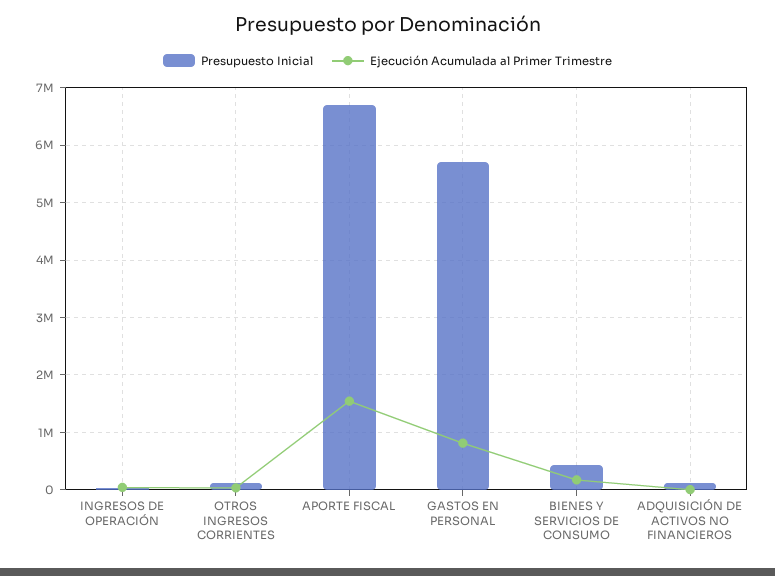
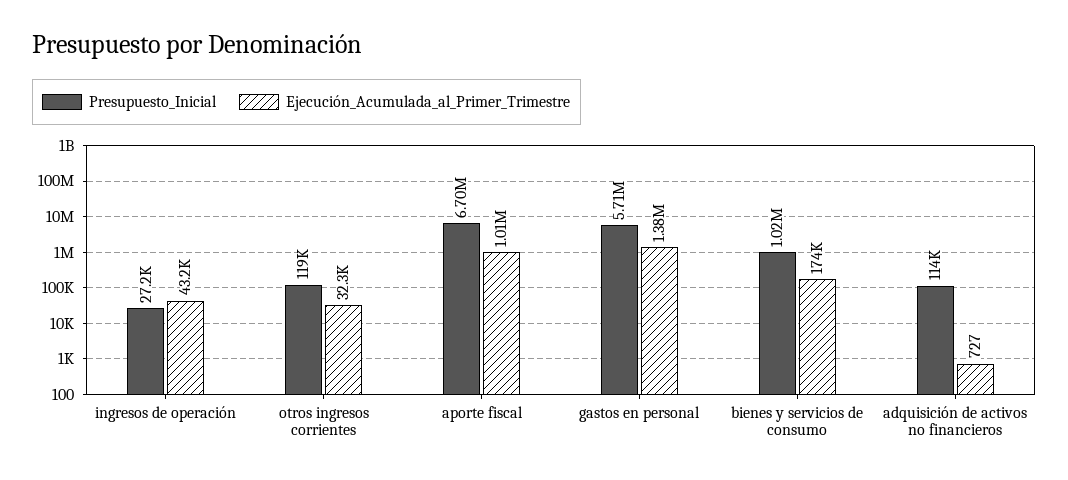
  {
    "Presupuesto Inicial": {
      "INGRESOS DE OPERACIÓN": 27200,
      "OTROS INGRESOS CORRIENTES": 119000,
      "APORTE FISCAL": 6700000,
      "GASTOS EN PERSONAL": 5710000,
-     "BIENES Y SERVICIOS DE CONSUMO": 400000,
+     "BIENES Y SERVICIOS DE CONSUMO": 1020000,
      "ADQUISICIÓN DE ACTIVOS NO FINANCIEROS": 114000
    },
    "Ejecución Acumulada al Primer Trimestre": {
      "INGRESOS DE OPERACIÓN": 43200,
      "OTROS INGRESOS CORRIENTES": 32300,
-     "APORTE FISCAL": 1600000,
+     "APORTE FISCAL": 1010000,
-     "GASTOS EN PERSONAL": 800000,
+     "GASTOS EN PERSONAL": 1380000,
      "BIENES Y SERVICIOS DE CONSUMO": 174000,
      "ADQUISICIÓN DE ACTIVOS NO FINANCIEROS": 727
    }
  }

